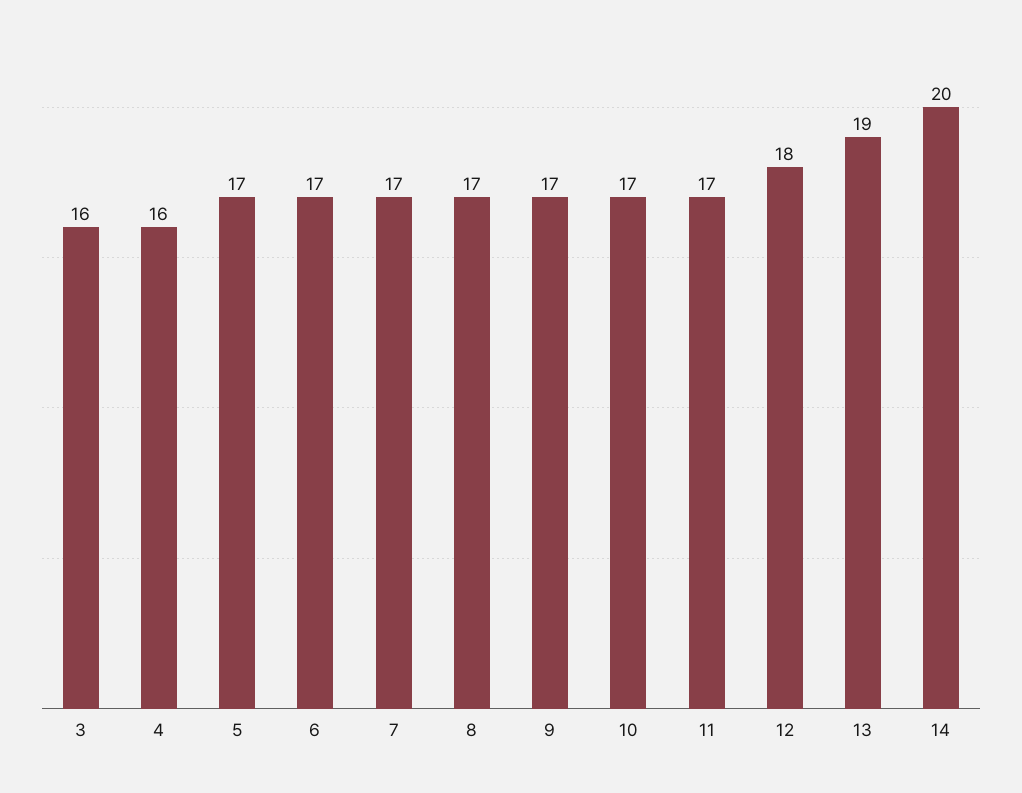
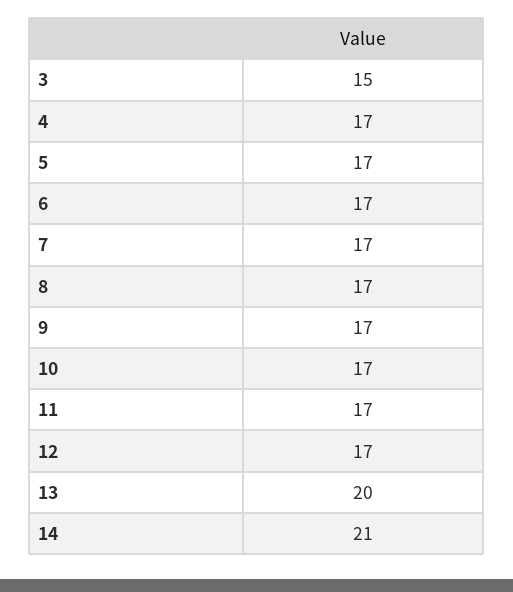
  {
-   "3": 16,
+   "3": 15,
-   "4": 16,
+   "4": 17,
    "5": 17,
    "6": 17,
    "7": 17,
    "8": 17,
    "9": 17,
    "10": 17,
    "11": 17,
-   "12": 18,
+   "12": 17,
-   "13": 19,
+   "13": 20,
-   "14": 20
+   "14": 21
  }

